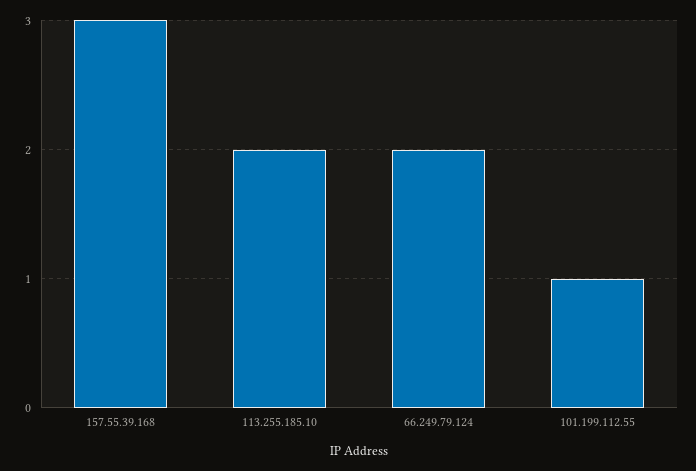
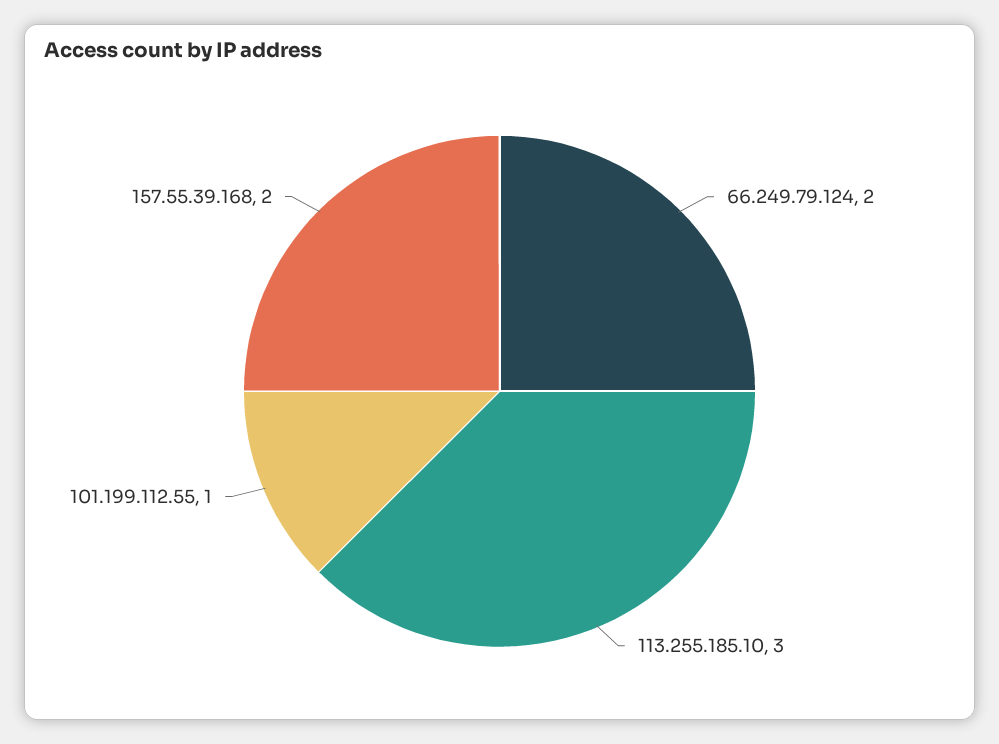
  {
-   "157.55.39.168": 3,
+   "157.55.39.168": 2,
-   "113.255.185.10": 2,
+   "113.255.185.10": 3,
    "66.249.79.124": 2,
    "101.199.112.55": 1
  }

